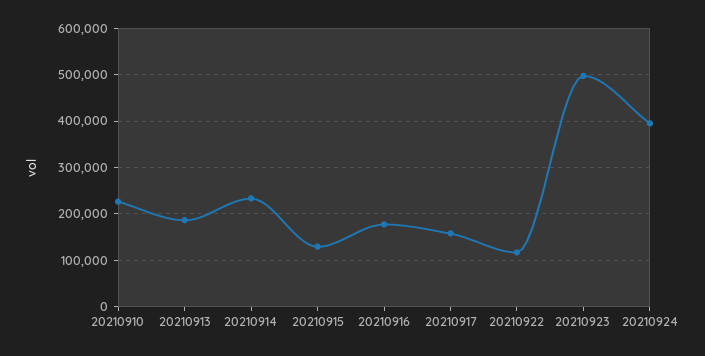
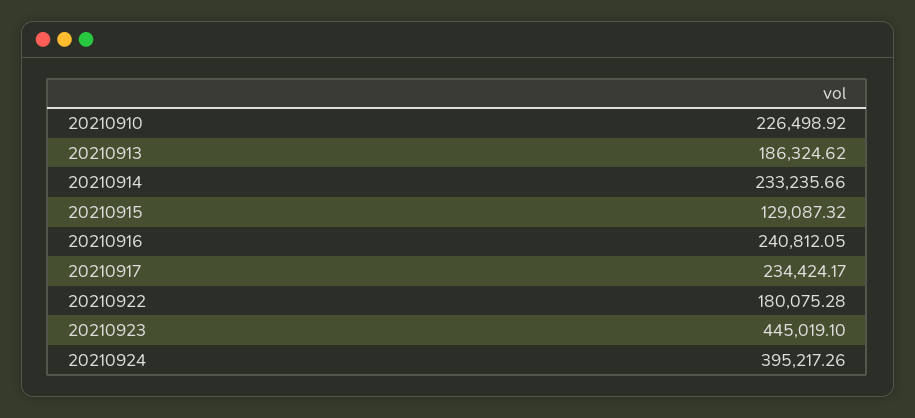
  {
    "20210910": 226498.92,
    "20210913": 186324.62,
    "20210914": 233235.66,
    "20210915": 129087.32,
-   "20210916": 180000,
+   "20210916": 240812.05,
-   "20210917": 160000,
+   "20210917": 234424.17,
-   "20210922": 120000,
+   "20210922": 180075.28,
-   "20210923": 500000,
+   "20210923": 445019.1,
    "20210924": 395217.26
  }

